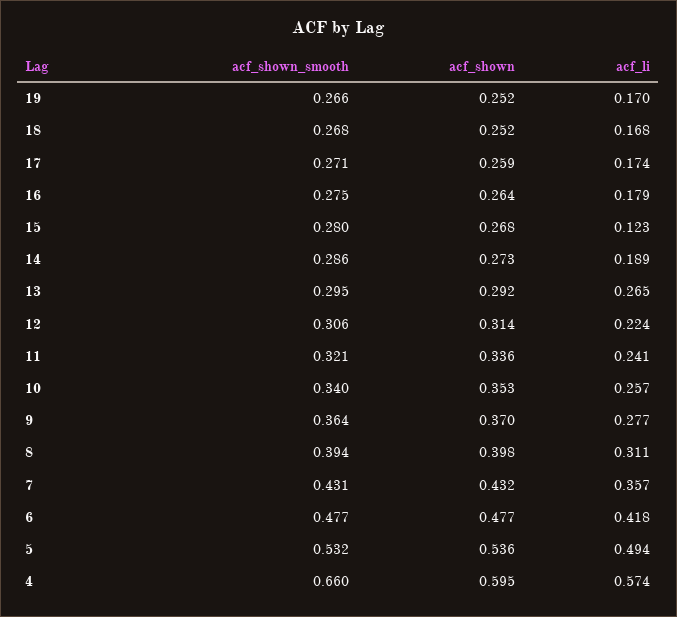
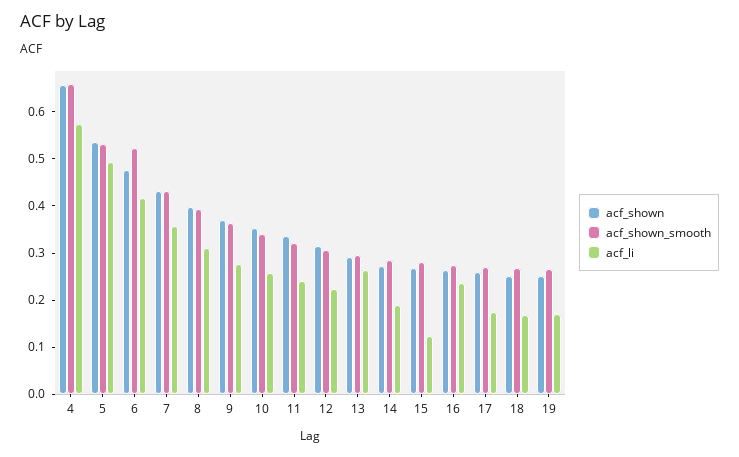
  {
    "acf_shown_smooth": {
      "19": 0.266,
      "18": 0.268,
      "17": 0.271,
      "16": 0.275,
      "15": 0.28,
      "14": 0.286,
      "13": 0.295,
      "12": 0.306,
      "11": 0.321,
      "10": 0.34,
      "9": 0.364,
      "8": 0.394,
      "7": 0.431,
-     "6": 0.477,
+     "6": 0.52,
      "5": 0.532,
      "4": 0.66
    },
    "acf_shown": {
      "19": 0.252,
      "18": 0.252,
      "17": 0.259,
      "16": 0.264,
      "15": 0.268,
      "14": 0.273,
      "13": 0.292,
      "12": 0.314,
      "11": 0.336,
      "10": 0.353,
      "9": 0.37,
      "8": 0.398,
      "7": 0.432,
      "6": 0.477,
      "5": 0.536,
-     "4": 0.595
+     "4": 0.66
    },
    "acf_li": {
      "19": 0.17,
      "18": 0.168,
      "17": 0.174,
-     "16": 0.179,
+     "16": 0.24,
      "15": 0.123,
      "14": 0.189,
      "13": 0.265,
      "12": 0.224,
      "11": 0.241,
      "10": 0.257,
      "9": 0.277,
      "8": 0.311,
      "7": 0.357,
      "6": 0.418,
      "5": 0.494,
      "4": 0.574
    }
  }

